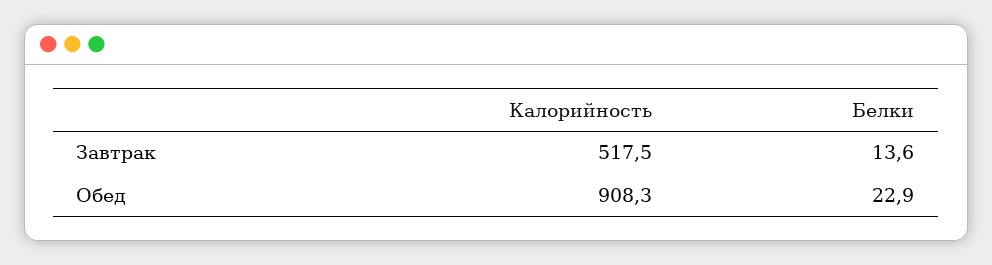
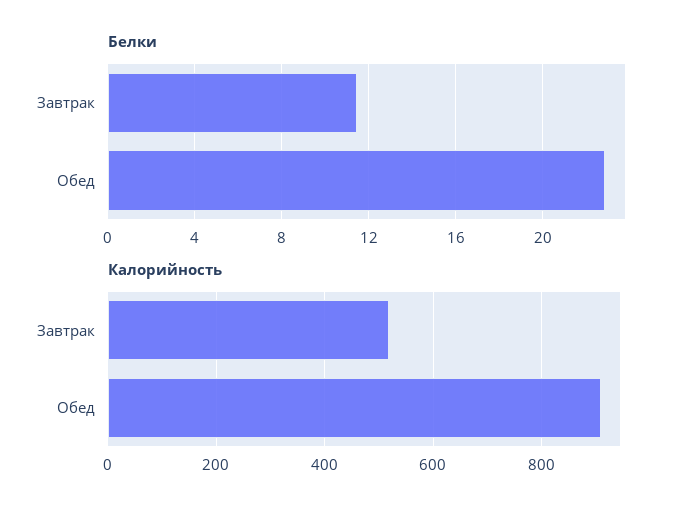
  {
    "Калорийность": {
      "Завтрак": 517.5,
      "Обед": 908.3
    },
    "Белки": {
-     "Завтрак": 13.6,
+     "Завтрак": 11.5,
      "Обед": 22.9
    }
  }

